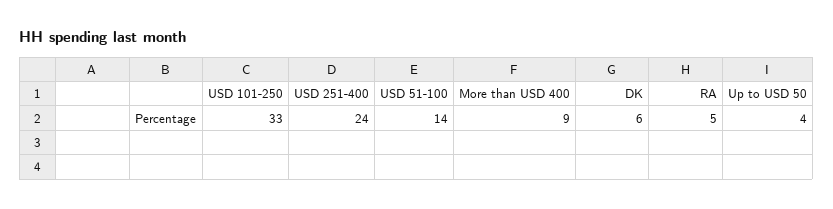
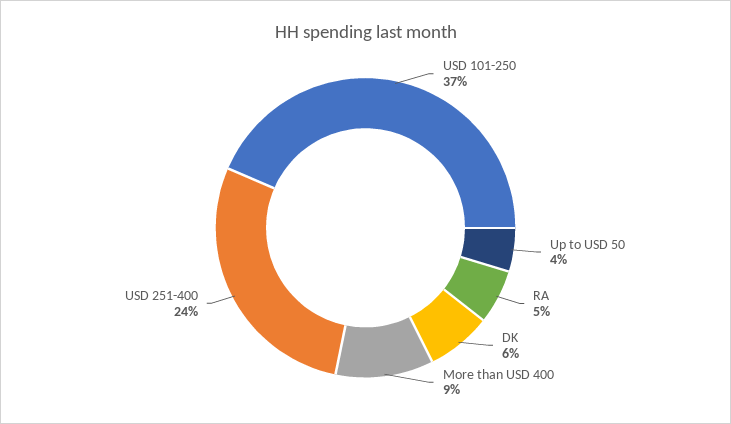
  {
-   "USD 101-250": 33,
+   "USD 101-250": 37,
    "USD 251-400": 24,
-   "USD 51-100": 14,
    "More than USD 400": 9,
    "DK": 6,
    "RA": 5,
    "Up to USD 50": 4
  }

